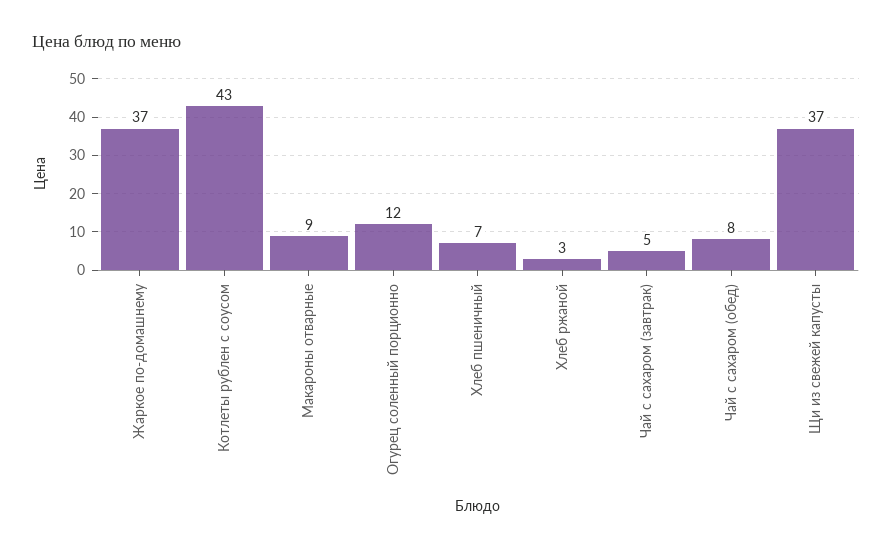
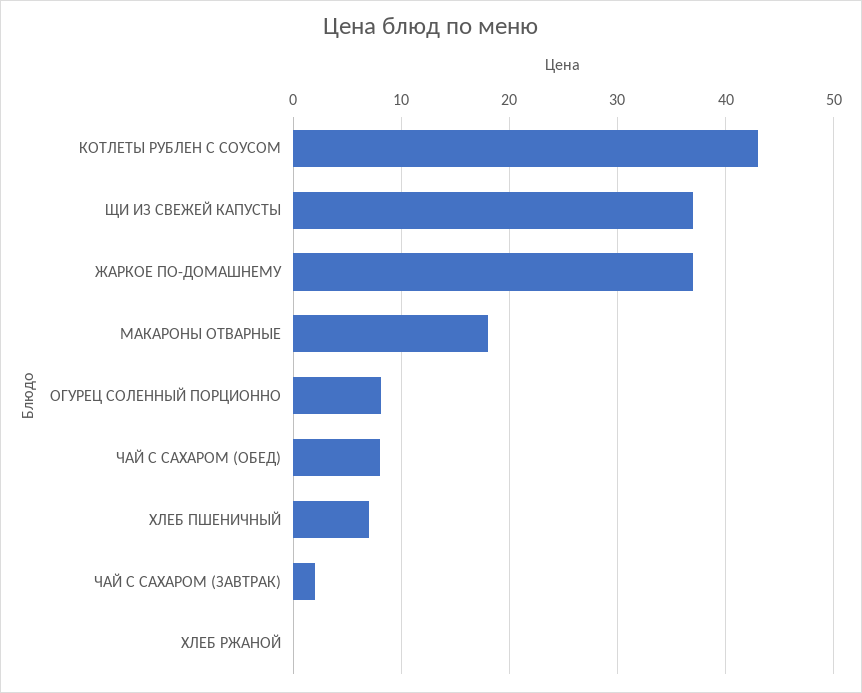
  {
    "Жаркое по-домашнему": 37,
    "Котлеты рублен с соусом": 43,
-   "Макароны отварные": 9,
+   "Макароны отварные": 18,
-   "Огурец соленный порционно": 12,
+   "Огурец соленный порционно": 8,
    "Хлеб пшеничный": 7,
-   "Хлеб ржаной": 3,
+   "Хлеб ржаной": 0,
-   "Чай с сахаром (завтрак)": 5,
+   "Чай с сахаром (завтрак)": 2,
    "Чай с сахаром (обед)": 8,
    "Щи из свежей капусты": 37
  }

